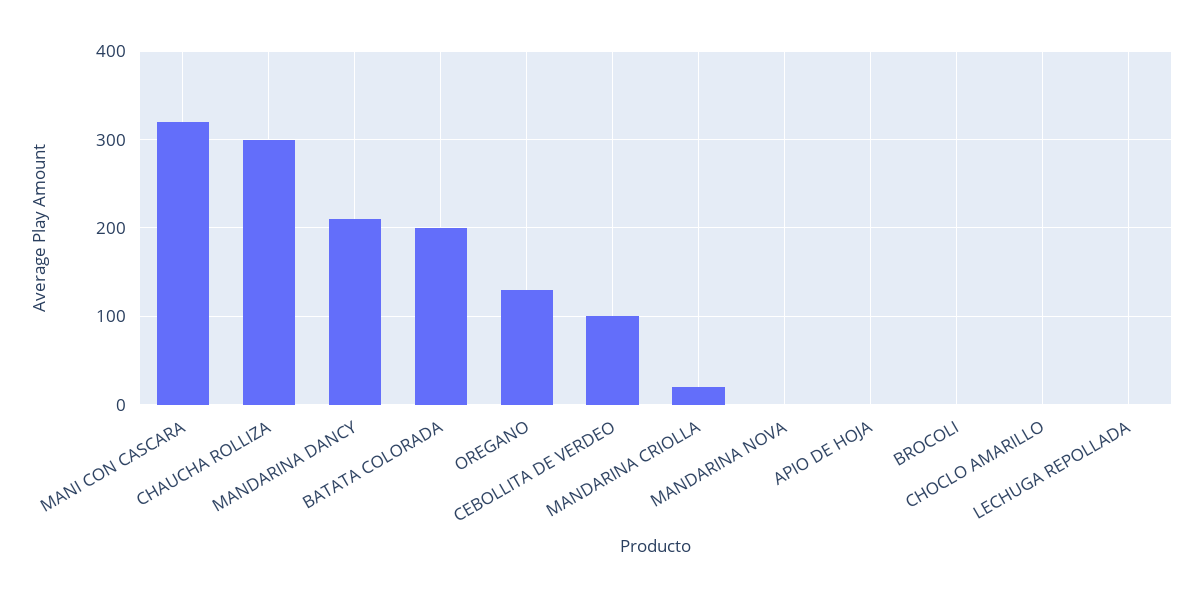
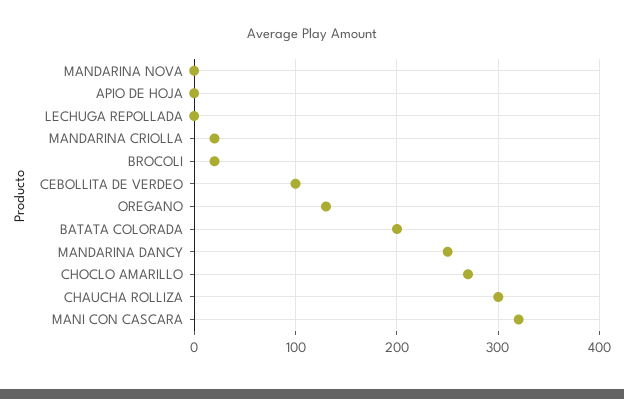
  {
    "MANI CON CASCARA": 320,
    "CHAUCHA ROLLIZA": 300,
-   "MANDARINA DANCY": 210,
+   "MANDARINA DANCY": 250,
    "BATATA COLORADA": 200,
    "OREGANO": 130,
    "CEBOLLITA DE VERDEO": 100,
    "MANDARINA CRIOLLA": 20,
    "MANDARINA NOVA": 0,
    "APIO DE HOJA": 0,
-   "BROCOLI": 0,
+   "BROCOLI": 20,
-   "CHOCLO AMARILLO": 0,
+   "CHOCLO AMARILLO": 270,
    "LECHUGA REPOLLADA": 0
  }

